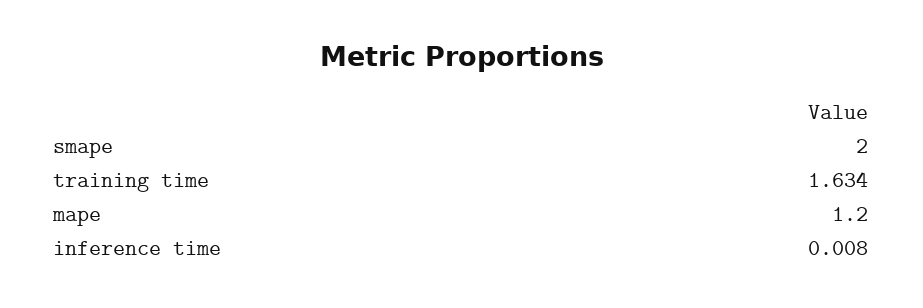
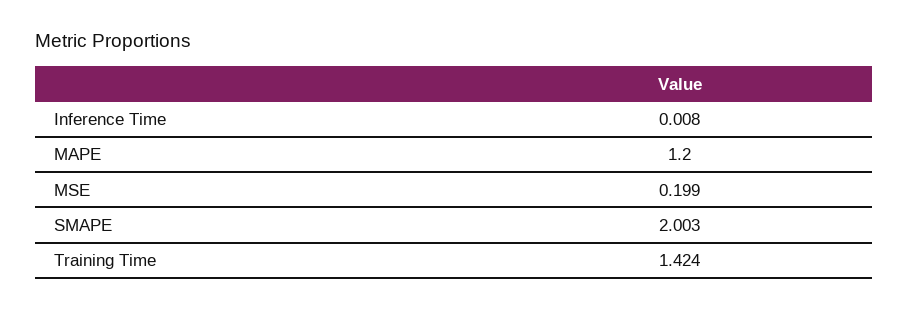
  {
-   "smape": 2,
+   "smape": 2.003,
-   "training time": 1.634,
+   "training time": 1.424,
    "mape": 1.2,
-   "inference time": 0.008
+   "inference time": 0.008,
+   "MSE": 0.199
  }

